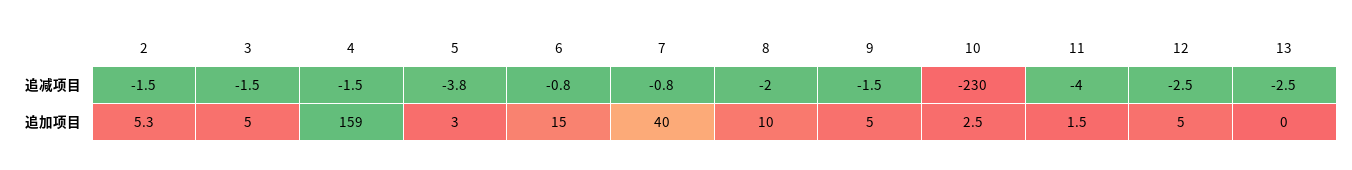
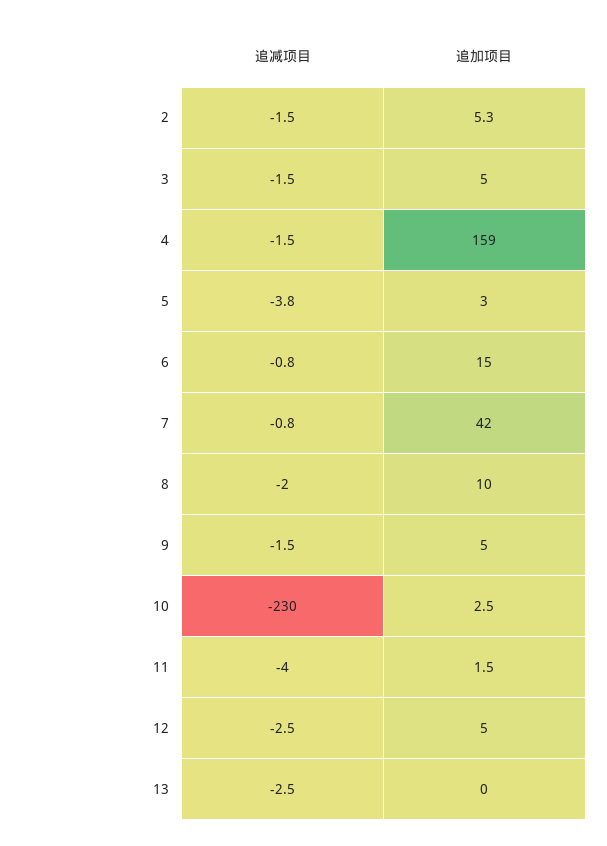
  {
    "2": {
      "追减项目": -1.5,
      "追加项目": 5.3
    },
    "3": {
      "追减项目": -1.5,
      "追加项目": 5
    },
    "4": {
      "追减项目": -1.5,
      "追加项目": 159
    },
    "5": {
      "追减项目": -3.8,
      "追加项目": 3
    },
    "6": {
      "追减项目": -0.8,
      "追加项目": 15
    },
    "7": {
      "追减项目": -0.8,
-     "追加项目": 40
+     "追加项目": 42
    },
    "8": {
      "追减项目": -2,
      "追加项目": 10
    },
    "9": {
      "追减项目": -1.5,
      "追加项目": 5
    },
    "10": {
      "追减项目": -230,
      "追加项目": 2.5
    },
    "11": {
      "追减项目": -4,
      "追加项目": 1.5
    },
    "12": {
      "追减项目": -2.5,
      "追加项目": 5
    },
    "13": {
      "追减项目": -2.5,
      "追加项目": 0
    }
  }

